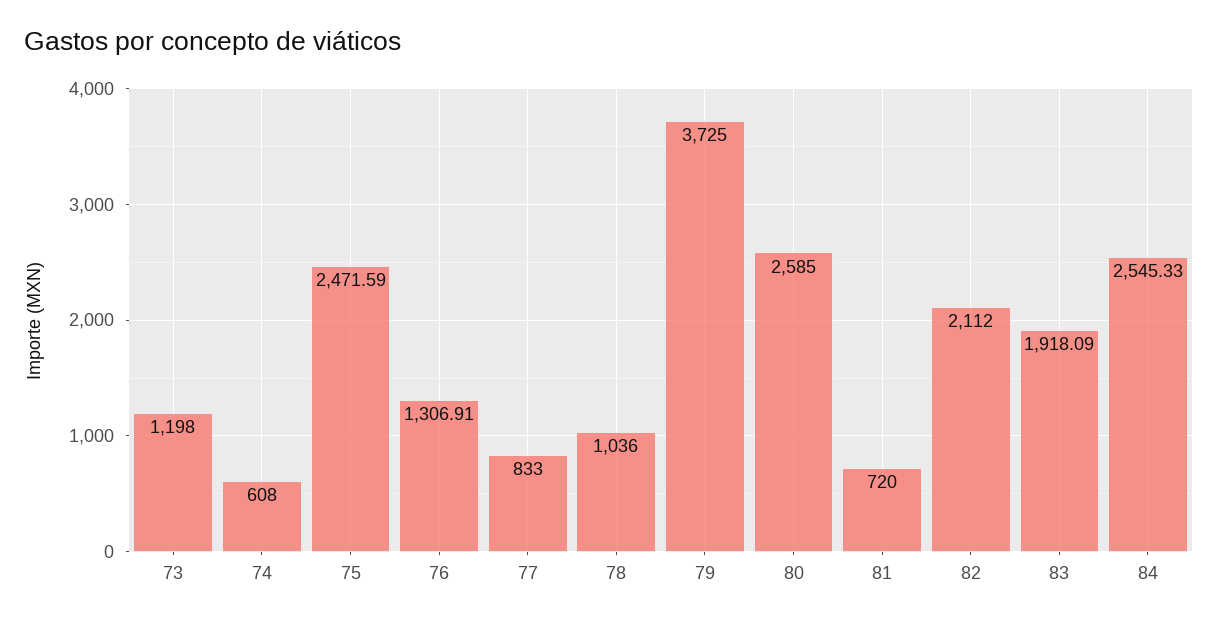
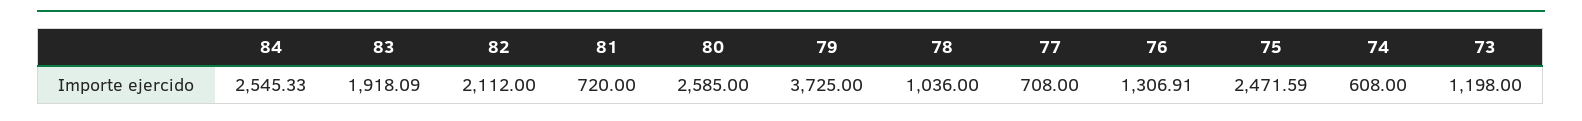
  {
    "73": 1198,
    "74": 608,
    "75": 2471.59,
    "76": 1306.91,
-   "77": 833,
+   "77": 708,
    "78": 1036,
    "79": 3725,
    "80": 2585,
    "81": 720,
    "82": 2112,
    "83": 1918.09,
    "84": 2545.33
  }

